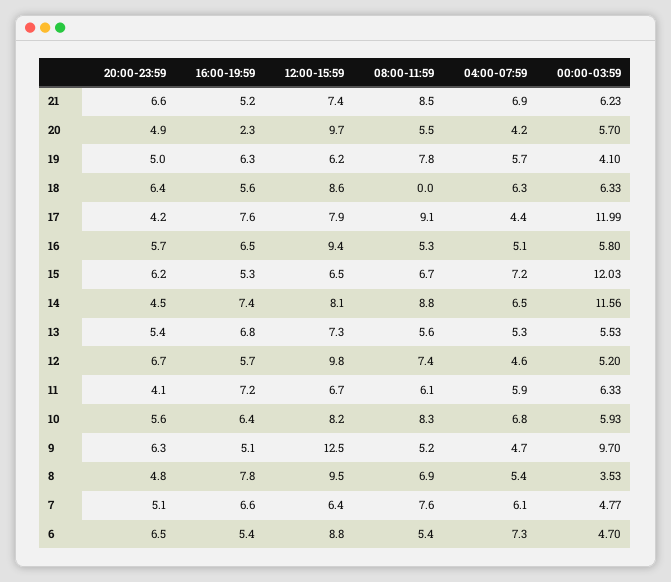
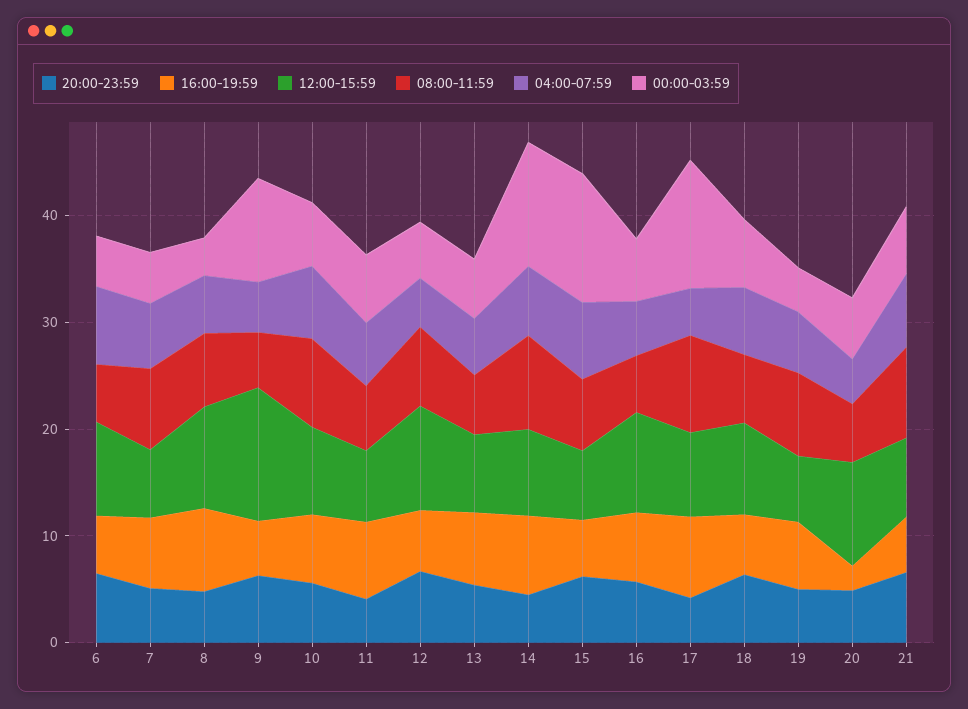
  {
    "20:00-23:59": {
      "21": 6.6,
      "20": 4.9,
      "19": 5,
      "18": 6.4,
      "17": 4.2,
      "16": 5.7,
      "15": 6.2,
      "14": 4.5,
      "13": 5.4,
      "12": 6.7,
      "11": 4.1,
      "10": 5.6,
      "9": 6.3,
      "8": 4.8,
      "7": 5.1,
      "6": 6.5
    },
    "16:00-19:59": {
      "21": 5.2,
      "20": 2.3,
      "19": 6.3,
      "18": 5.6,
      "17": 7.6,
      "16": 6.5,
      "15": 5.3,
      "14": 7.4,
      "13": 6.8,
      "12": 5.7,
      "11": 7.2,
      "10": 6.4,
      "9": 5.1,
      "8": 7.8,
      "7": 6.6,
      "6": 5.4
    },
    "12:00-15:59": {
      "21": 7.4,
      "20": 9.7,
      "19": 6.2,
      "18": 8.6,
      "17": 7.9,
      "16": 9.4,
      "15": 6.5,
      "14": 8.1,
      "13": 7.3,
      "12": 9.8,
      "11": 6.7,
      "10": 8.2,
      "9": 12.5,
      "8": 9.5,
      "7": 6.4,
      "6": 8.8
    },
    "08:00-11:59": {
      "21": 8.5,
      "20": 5.5,
      "19": 7.8,
-     "18": 0,
+     "18": 6,
      "17": 9.1,
      "16": 5.3,
      "15": 6.7,
      "14": 8.8,
      "13": 5.6,
      "12": 7.4,
      "11": 6.1,
      "10": 8.3,
      "9": 5.2,
      "8": 6.9,
      "7": 7.6,
      "6": 5.4
    },
    "04:00-07:59": {
      "21": 6.9,
      "20": 4.2,
      "19": 5.7,
      "18": 6.3,
      "17": 4.4,
      "16": 5.1,
      "15": 7.2,
      "14": 6.5,
      "13": 5.3,
      "12": 4.6,
      "11": 5.9,
      "10": 6.8,
      "9": 4.7,
      "8": 5.4,
      "7": 6.1,
      "6": 7.3
    },
    "00:00-03:59": {
      "21": 6.23,
      "20": 5.7,
      "19": 4.1,
      "18": 6.33,
      "17": 11.99,
      "16": 5.8,
      "15": 12.03,
      "14": 11.56,
      "13": 5.53,
      "12": 5.2,
      "11": 6.33,
      "10": 5.93,
      "9": 9.7,
      "8": 3.53,
      "7": 4.77,
      "6": 4.7
    }
  }

